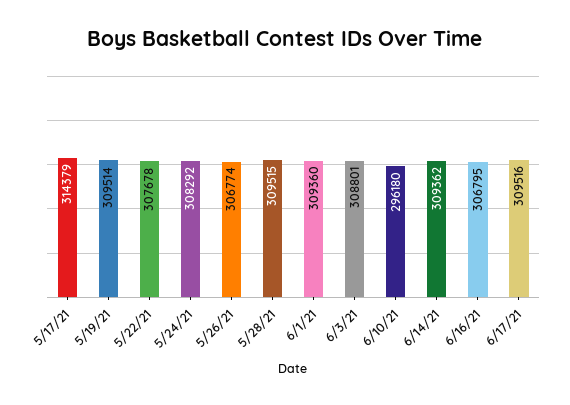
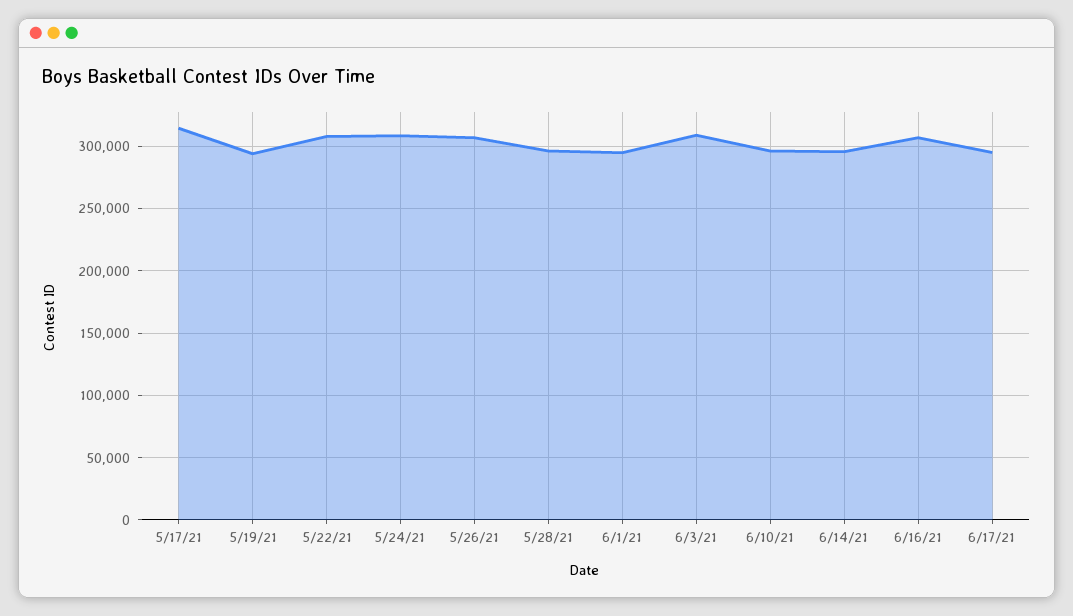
  {
    "5/17/21": 314379,
-   "5/19/21": 309514,
+   "5/19/21": 295000,
    "5/22/21": 307678,
    "5/24/21": 308292,
    "5/26/21": 306774,
-   "5/28/21": 309515,
+   "5/28/21": 295000,
-   "6/1/21": 309360,
+   "6/1/21": 295000,
    "6/3/21": 308801,
    "6/10/21": 296180,
-   "6/14/21": 309362,
+   "6/14/21": 295000,
    "6/16/21": 306795,
-   "6/17/21": 309516
+   "6/17/21": 295000
  }

